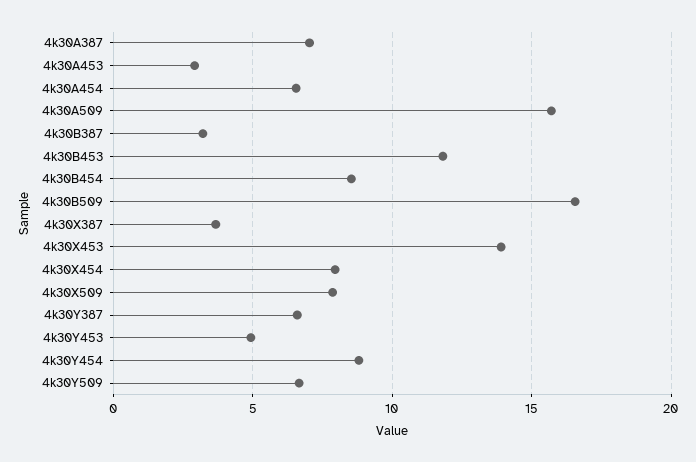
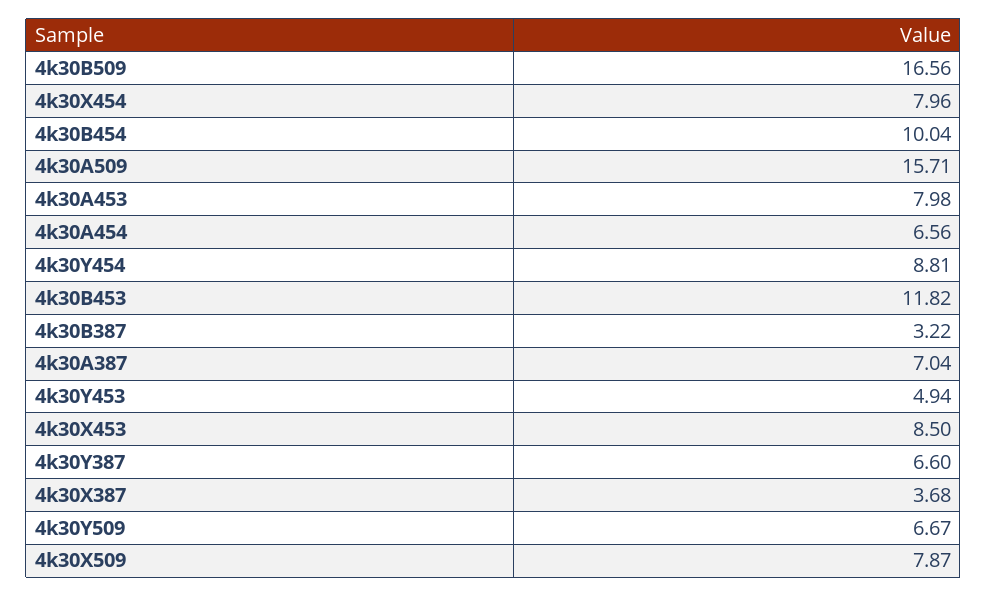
  {
    "4k30A387": 7.04,
-   "4k30A453": 3,
+   "4k30A453": 7.98,
    "4k30A454": 6.56,
    "4k30A509": 15.71,
    "4k30B387": 3.22,
    "4k30B453": 11.82,
-   "4k30B454": 8.5,
+   "4k30B454": 10.04,
    "4k30B509": 16.56,
    "4k30X387": 3.68,
-   "4k30X453": 14,
+   "4k30X453": 8.5,
    "4k30X454": 7.96,
    "4k30X509": 7.87,
    "4k30Y387": 6.6,
    "4k30Y453": 4.94,
    "4k30Y454": 8.81,
    "4k30Y509": 6.67
  }

